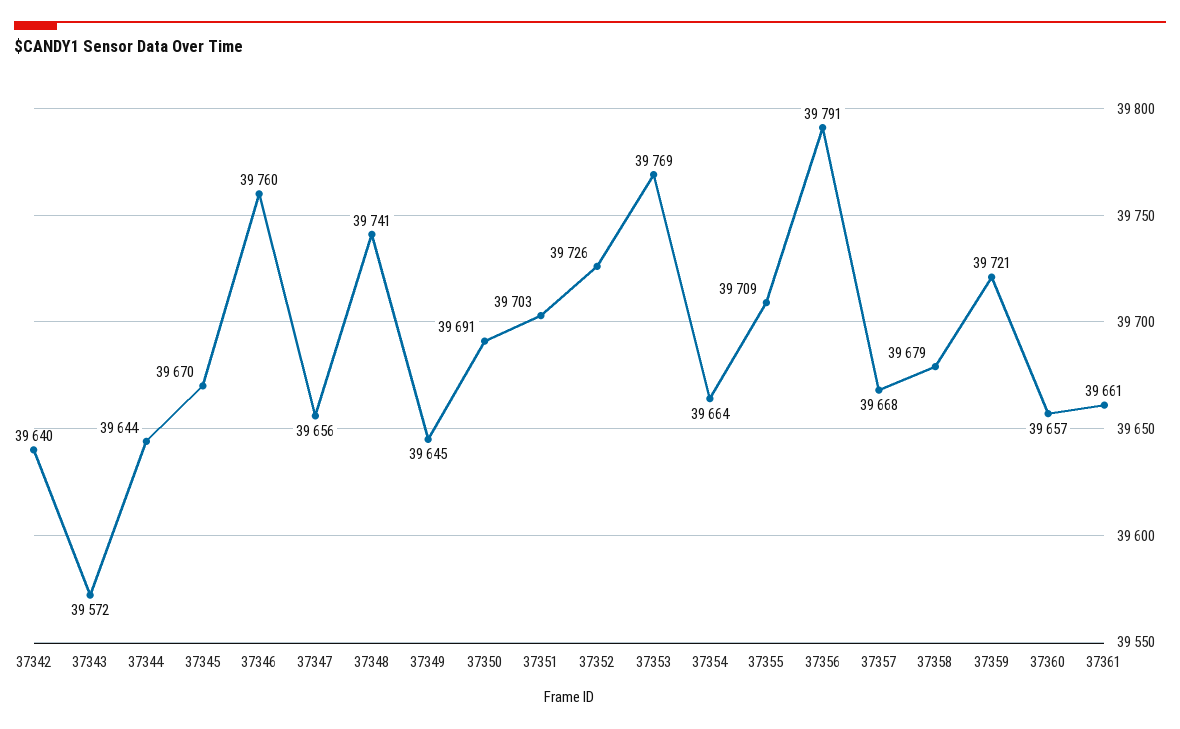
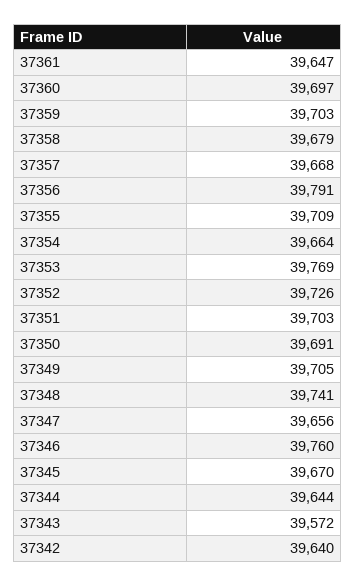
  {
    "37342": 39640,
    "37343": 39572,
    "37344": 39644,
    "37345": 39670,
    "37346": 39760,
    "37347": 39656,
    "37348": 39741,
-   "37349": 39645,
+   "37349": 39705,
    "37350": 39691,
    "37351": 39703,
    "37352": 39726,
    "37353": 39769,
    "37354": 39664,
    "37355": 39709,
    "37356": 39791,
    "37357": 39668,
    "37358": 39679,
-   "37359": 39721,
+   "37359": 39703,
-   "37360": 39657,
+   "37360": 39697,
-   "37361": 39661
+   "37361": 39647
  }

